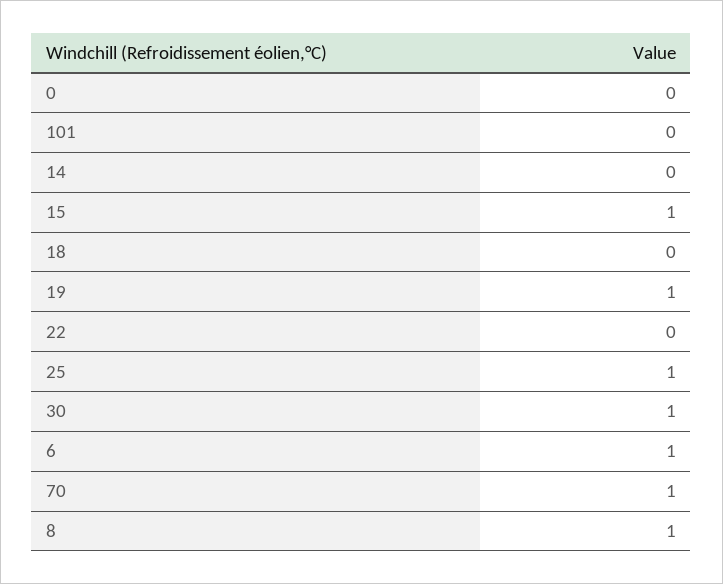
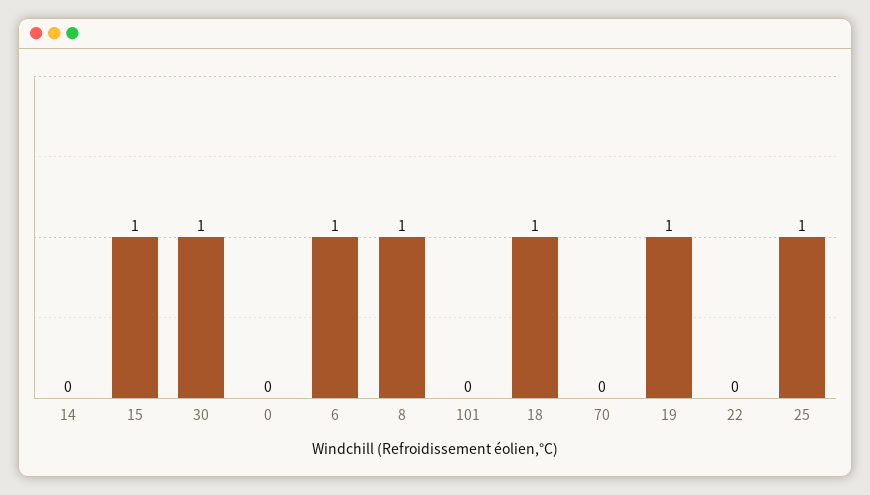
  {
    "0": 0,
    "101": 0,
    "14": 0,
    "15": 1,
-   "18": 0,
+   "18": 1,
    "19": 1,
    "22": 0,
    "25": 1,
    "30": 1,
    "6": 1,
-   "70": 1,
+   "70": 0,
    "8": 1
  }

